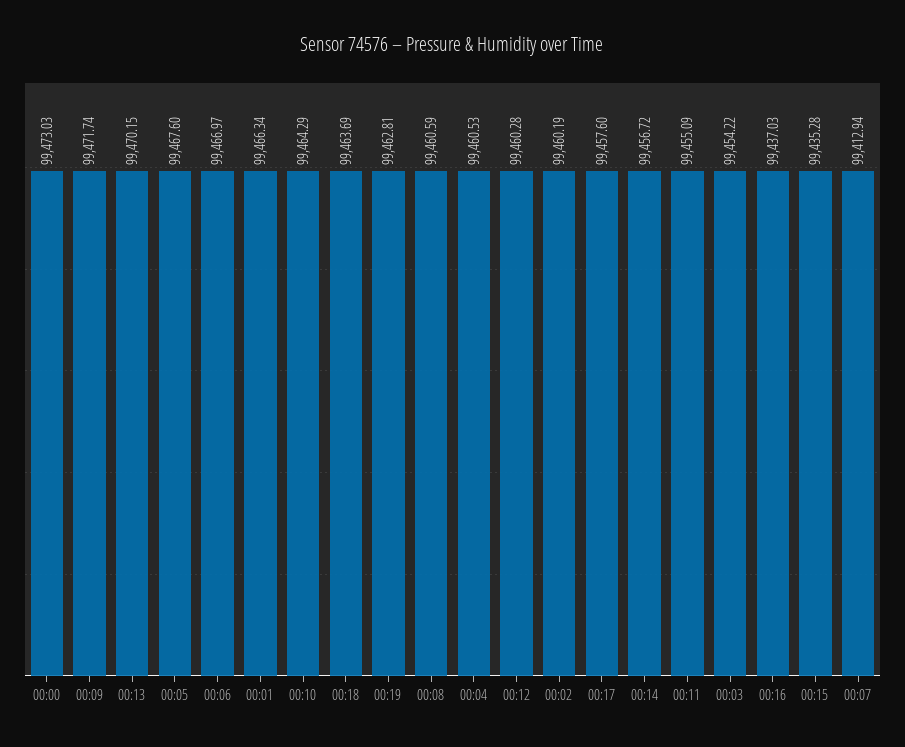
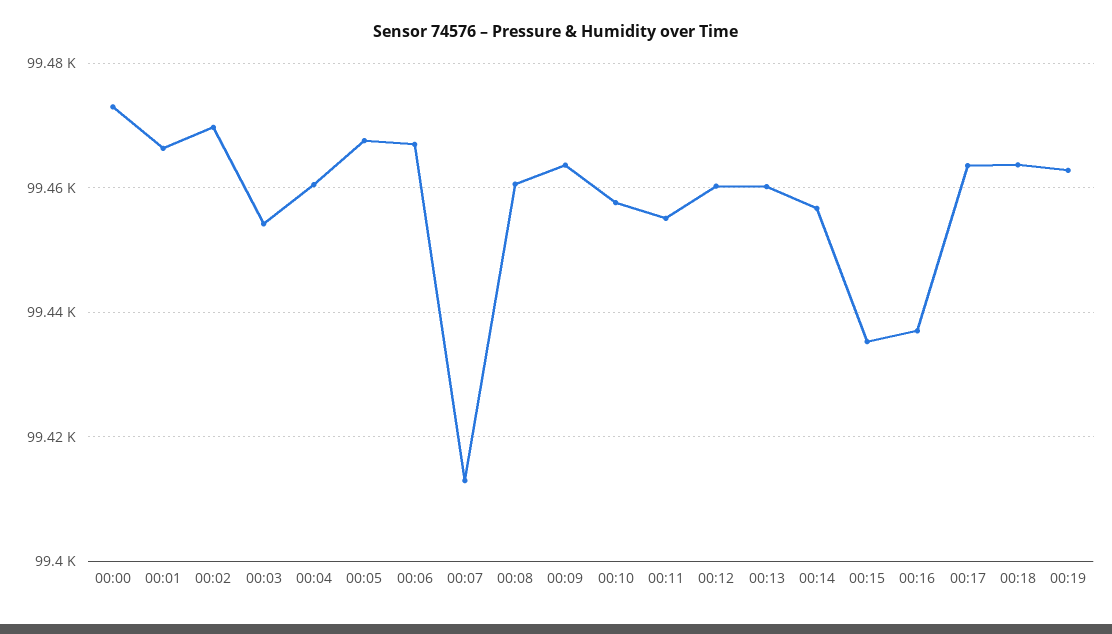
  {
    "00:00": 99473.03,
-   "00:09": 99471.74,
+   "00:09": 99464,
-   "00:13": 99470.15,
+   "00:13": 99460,
    "00:05": 99467.6,
    "00:06": 99466.97,
    "00:01": 99466.34,
-   "00:10": 99464.29,
+   "00:10": 99458,
    "00:18": 99463.69,
    "00:19": 99462.81,
    "00:08": 99460.59,
    "00:04": 99460.53,
    "00:12": 99460.28,
-   "00:02": 99460.19,
+   "00:02": 99470,
-   "00:17": 99457.6,
+   "00:17": 99464,
    "00:14": 99456.72,
    "00:11": 99455.09,
    "00:03": 99454.22,
    "00:16": 99437.03,
    "00:15": 99435.28,
    "00:07": 99412.94
  }

